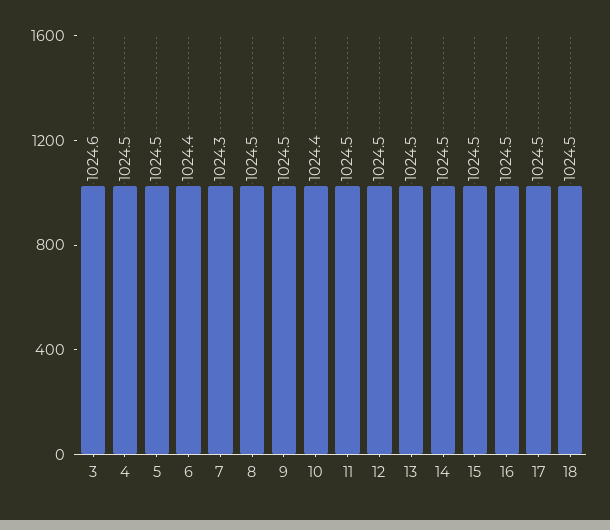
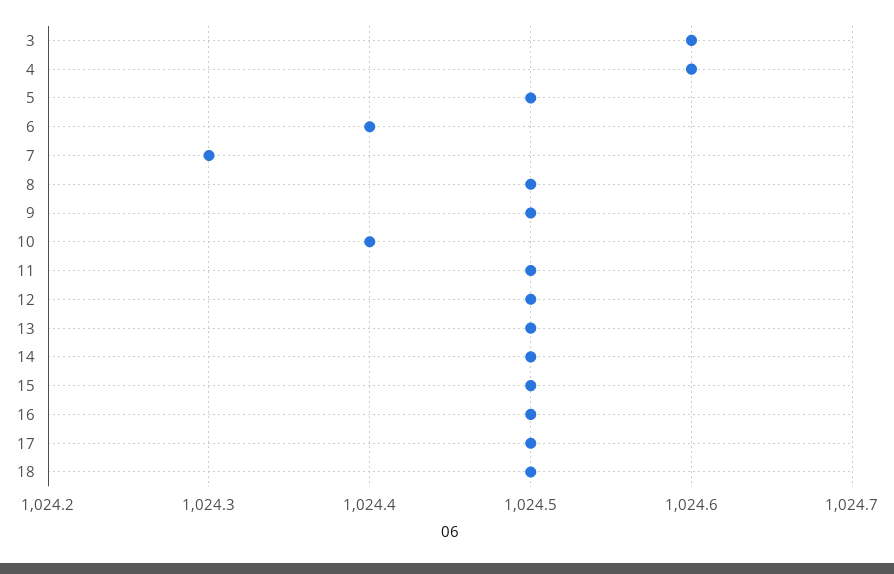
  {
    "3": 1024.6,
-   "4": 1024.5,
+   "4": 1024.6,
    "5": 1024.5,
    "6": 1024.4,
    "7": 1024.3,
    "8": 1024.5,
    "9": 1024.5,
    "10": 1024.4,
    "11": 1024.5,
    "12": 1024.5,
    "13": 1024.5,
    "14": 1024.5,
    "15": 1024.5,
    "16": 1024.5,
    "17": 1024.5,
    "18": 1024.5
  }

